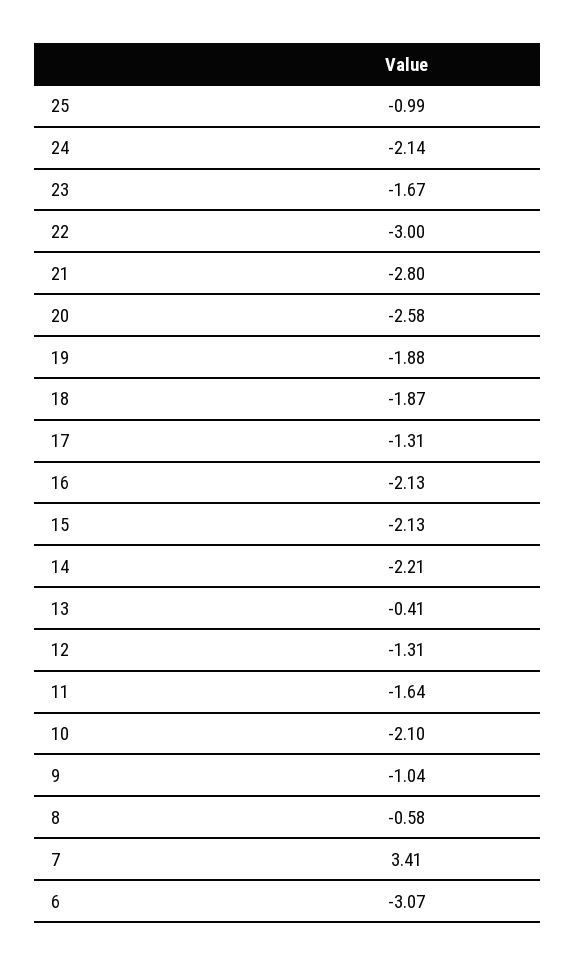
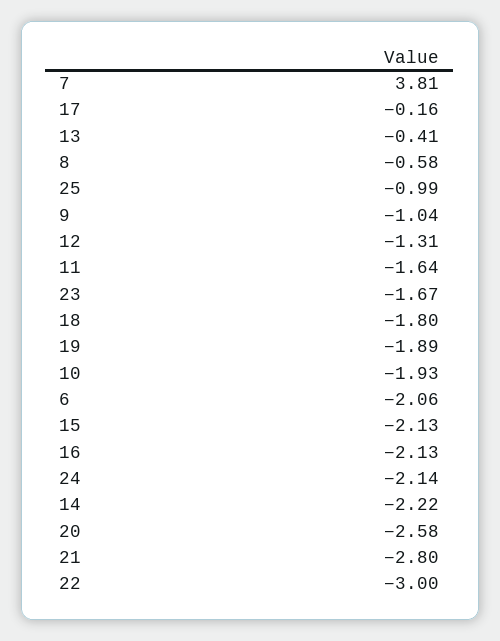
  {
    "25": -0.99,
    "24": -2.14,
    "23": -1.67,
    "22": -3,
    "21": -2.8,
    "20": -2.58,
-   "19": -1.88,
+   "19": -1.89,
-   "18": -1.87,
+   "18": -1.8,
-   "17": -1.31,
+   "17": -0.16,
    "16": -2.13,
    "15": -2.13,
-   "14": -2.21,
+   "14": -2.22,
    "13": -0.41,
    "12": -1.31,
    "11": -1.64,
-   "10": -2.1,
+   "10": -1.93,
    "9": -1.04,
    "8": -0.58,
-   "7": 3.41,
+   "7": 3.81,
-   "6": -3.07
+   "6": -2.06
  }

